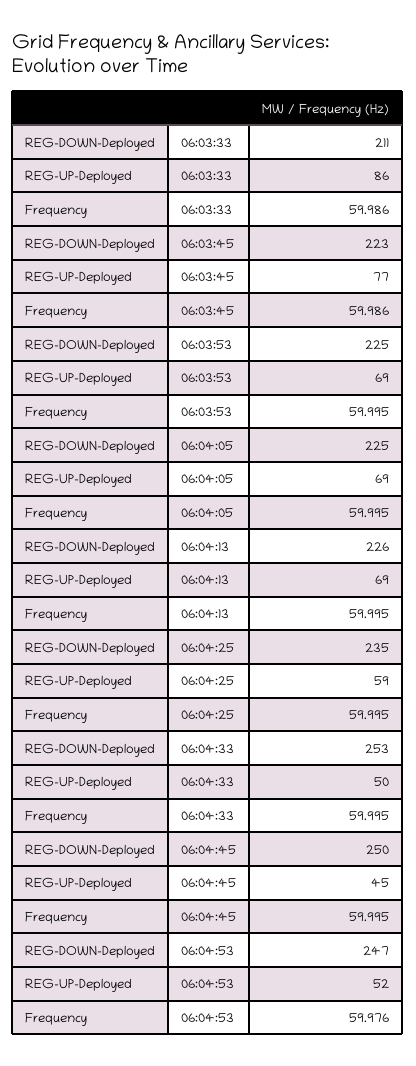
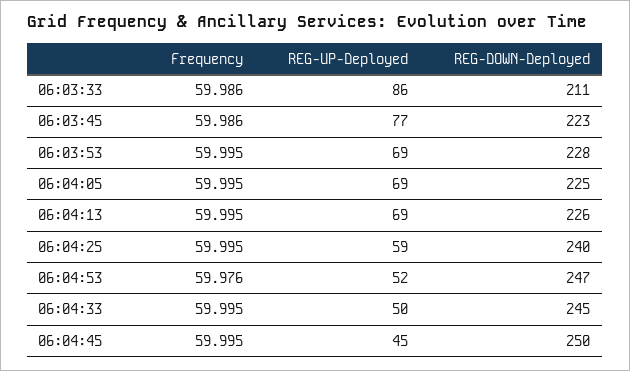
  {
    "REG-DOWN-Deployed": {
      "06:03:33": 211,
      "06:03:45": 223,
-     "06:03:53": 225,
+     "06:03:53": 228,
      "06:04:05": 225,
      "06:04:13": 226,
-     "06:04:25": 235,
+     "06:04:25": 240,
-     "06:04:33": 253,
+     "06:04:33": 245,
      "06:04:45": 250,
      "06:04:53": 247
    },
    "REG-UP-Deployed": {
      "06:03:33": 86,
      "06:03:45": 77,
      "06:03:53": 69,
      "06:04:05": 69,
      "06:04:13": 69,
      "06:04:25": 59,
      "06:04:33": 50,
      "06:04:45": 45,
      "06:04:53": 52
    },
    "Frequency": {
      "06:03:33": 59.986,
      "06:03:45": 59.986,
      "06:03:53": 59.995,
      "06:04:05": 59.995,
      "06:04:13": 59.995,
      "06:04:25": 59.995,
      "06:04:33": 59.995,
      "06:04:45": 59.995,
      "06:04:53": 59.976
    }
  }

